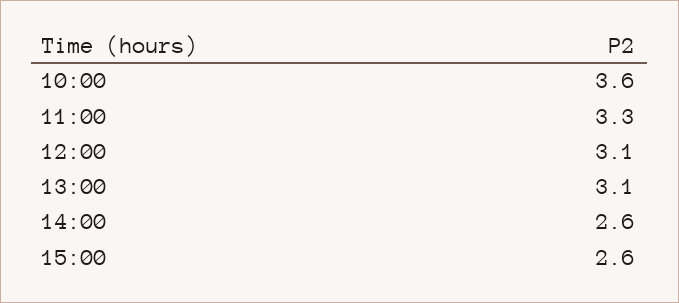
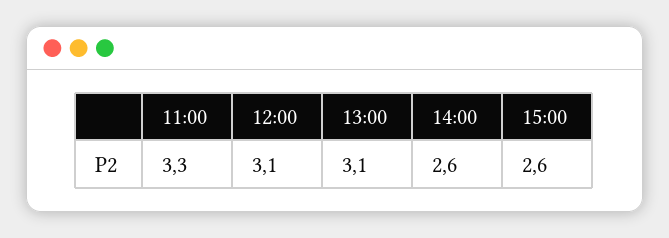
  {
-   "10:00": 3.6,
    "11:00": 3.3,
    "12:00": 3.1,
    "13:00": 3.1,
    "14:00": 2.6,
    "15:00": 2.6
  }

